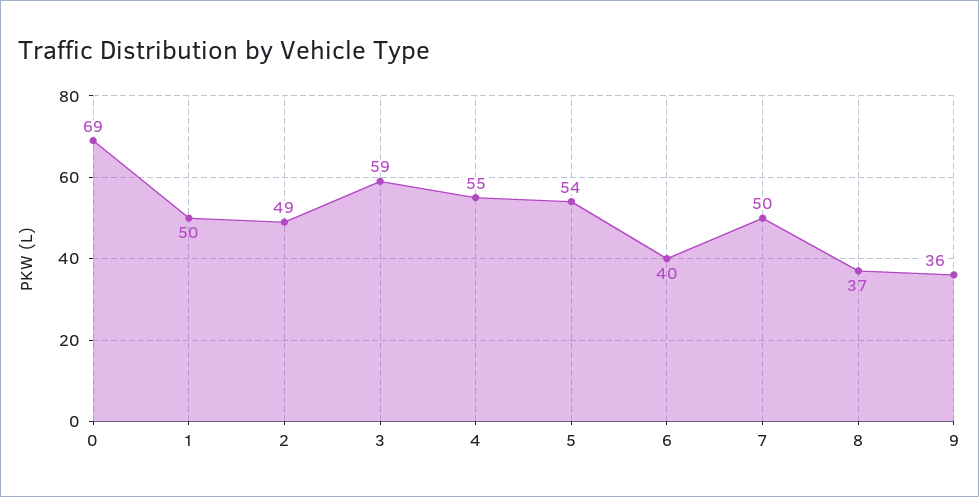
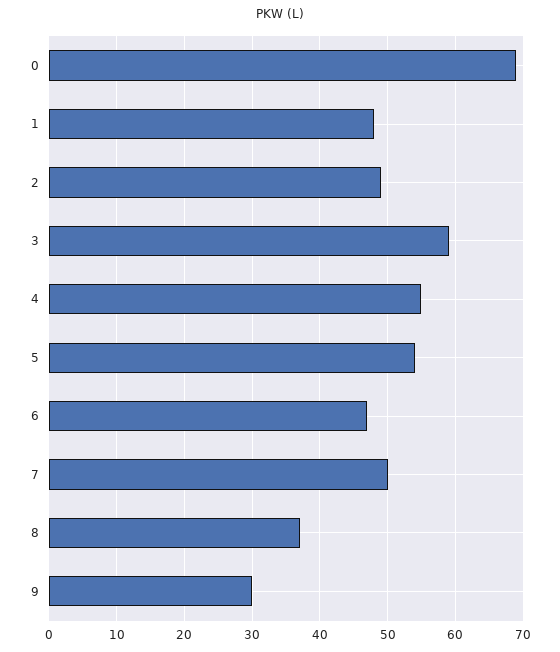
  {
    "0": 69,
-   "1": 50,
+   "1": 48,
    "2": 49,
    "3": 59,
    "4": 55,
    "5": 54,
-   "6": 40,
+   "6": 47,
    "7": 50,
    "8": 37,
-   "9": 36
+   "9": 30
  }

